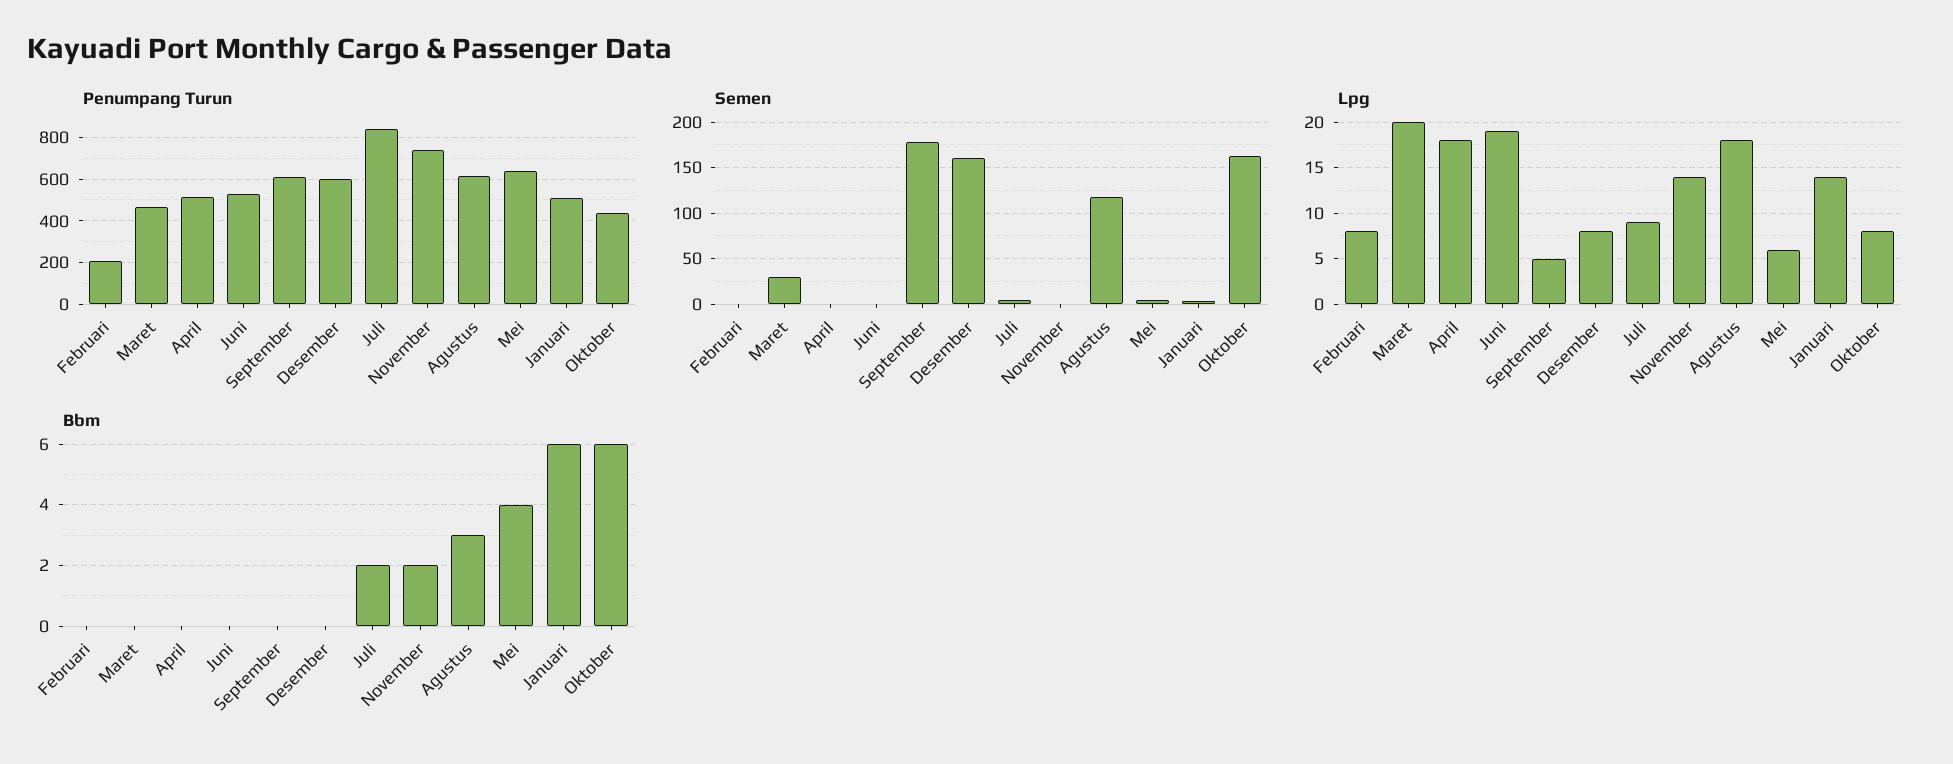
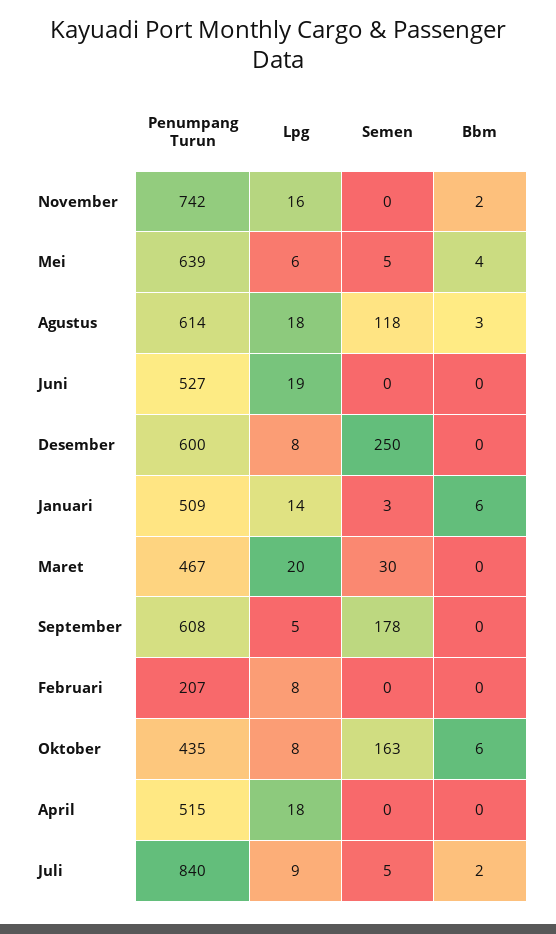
  {
    "Penumpang Turun": {
      "Februari": 207,
      "Maret": 467,
      "April": 515,
      "Juni": 527,
      "September": 608,
      "Desember": 600,
      "Juli": 840,
      "November": 742,
      "Agustus": 614,
      "Mei": 639,
      "Januari": 509,
      "Oktober": 435
    },
    "Semen": {
      "Februari": 0,
      "Maret": 30,
      "April": 0,
      "Juni": 0,
      "September": 178,
-     "Desember": 160,
+     "Desember": 250,
      "Juli": 5,
      "November": 0,
      "Agustus": 118,
      "Mei": 5,
      "Januari": 3,
      "Oktober": 163
    },
    "Lpg": {
      "Februari": 8,
      "Maret": 20,
      "April": 18,
      "Juni": 19,
      "September": 5,
      "Desember": 8,
      "Juli": 9,
-     "November": 14,
+     "November": 16,
      "Agustus": 18,
      "Mei": 6,
      "Januari": 14,
      "Oktober": 8
    },
    "Bbm": {
      "Februari": 0,
      "Maret": 0,
      "April": 0,
      "Juni": 0,
      "September": 0,
      "Desember": 0,
      "Juli": 2,
      "November": 2,
      "Agustus": 3,
      "Mei": 4,
      "Januari": 6,
      "Oktober": 6
    }
  }

